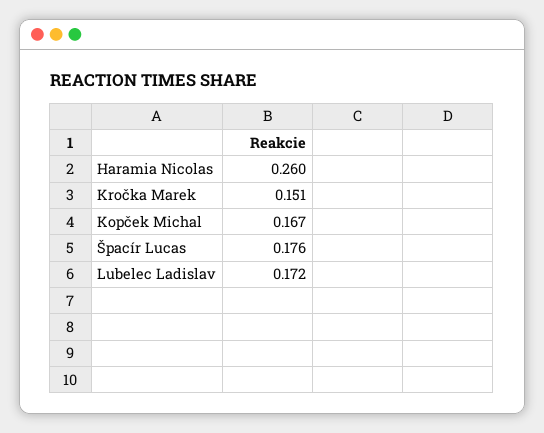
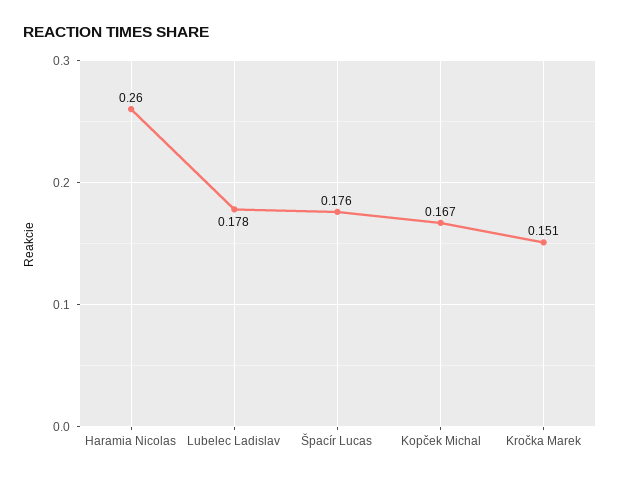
  {
    "Haramia Nicolas": 0.26,
    "Kročka Marek": 0.151,
    "Kopček Michal": 0.167,
    "Špacír Lucas": 0.176,
-   "Lubelec Ladislav": 0.172
+   "Lubelec Ladislav": 0.178
  }

